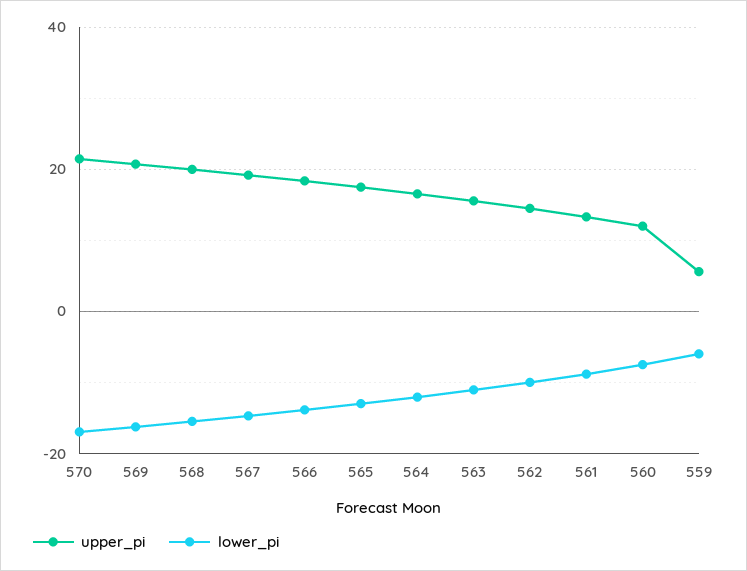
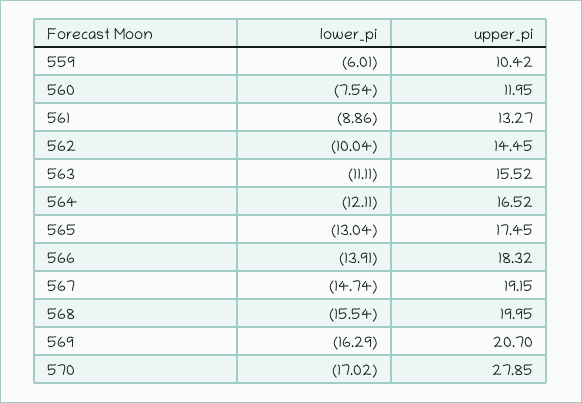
  {
    "upper_pi": {
-     "570": 22,
+     "570": 27.85,
      "569": 20.7,
      "568": 19.95,
      "567": 19.15,
      "566": 18.32,
      "565": 17.45,
      "564": 16.52,
      "563": 15.52,
      "562": 14.45,
      "561": 13.27,
      "560": 11.95,
-     "559": 6
+     "559": 10.42
    },
    "lower_pi": {
      "570": -17.02,
      "569": -16.29,
      "568": -15.54,
      "567": -14.74,
      "566": -13.91,
      "565": -13.04,
      "564": -12.11,
      "563": -11.11,
      "562": -10.04,
      "561": -8.86,
      "560": -7.54,
      "559": -6.01
    }
  }

